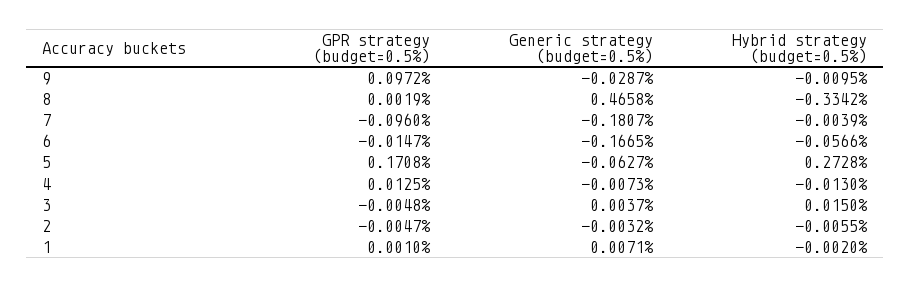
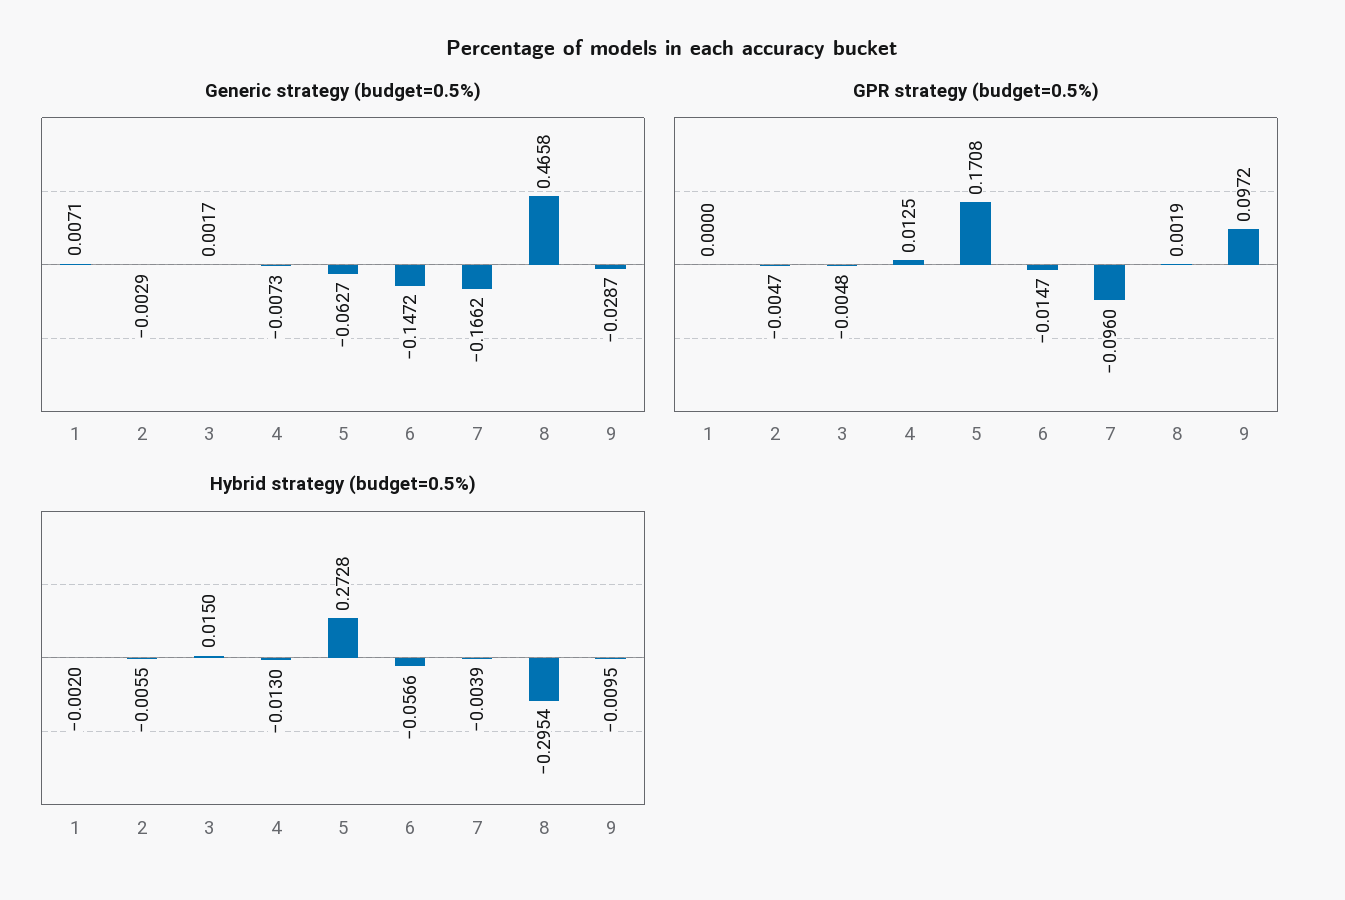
  {
    "GPR strategy (budget=0.5%)": {
      "9": 0.0972,
      "8": 0.0019,
      "7": -0.096,
      "6": -0.0147,
      "5": 0.1708,
      "4": 0.0125,
      "3": -0.0048,
      "2": -0.0047,
-     "1": 0.001
+     "1": 0
    },
    "Generic strategy (budget=0.5%)": {
      "9": -0.0287,
      "8": 0.4658,
-     "7": -0.1807,
+     "7": -0.1662,
-     "6": -0.1665,
+     "6": -0.1472,
      "5": -0.0627,
      "4": -0.0073,
-     "3": 0.0037,
+     "3": 0.0017,
-     "2": -0.0032,
+     "2": -0.0029,
      "1": 0.0071
    },
    "Hybrid strategy (budget=0.5%)": {
      "9": -0.0095,
-     "8": -0.3342,
+     "8": -0.2954,
      "7": -0.0039,
      "6": -0.0566,
      "5": 0.2728,
      "4": -0.013,
      "3": 0.015,
      "2": -0.0055,
      "1": -0.002
    }
  }

